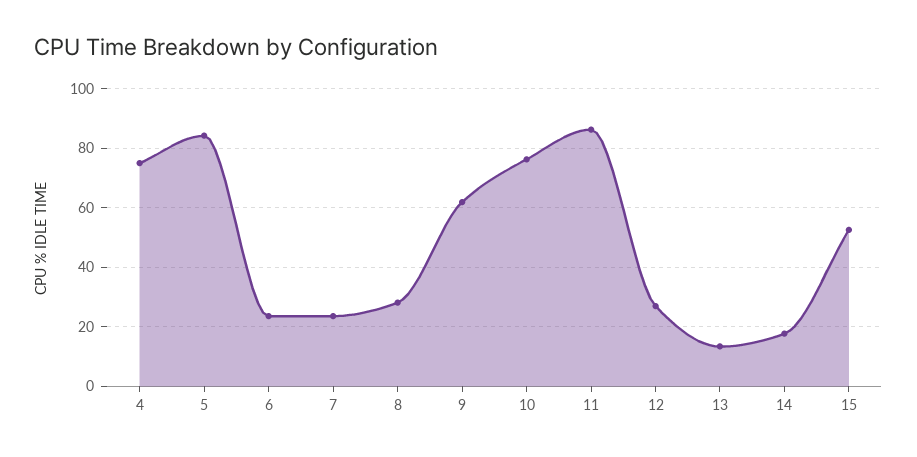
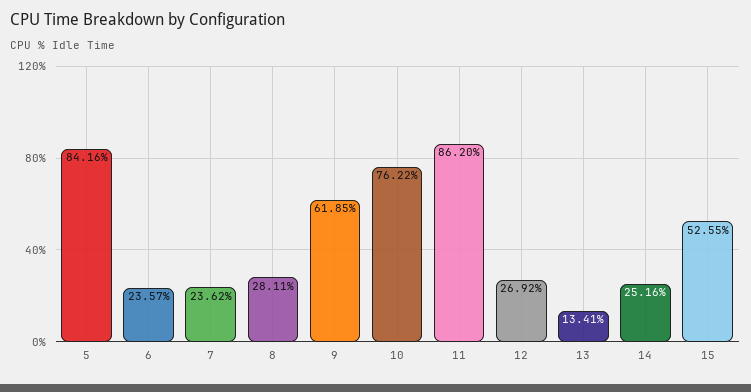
  {
-   "4": 75,
    "5": 84.16,
    "6": 23.57,
    "7": 23.62,
    "8": 28.11,
    "9": 61.85,
    "10": 76.22,
    "11": 86.2,
    "12": 26.92,
    "13": 13.41,
-   "14": 17.5,
+   "14": 25.16,
    "15": 52.55
  }

